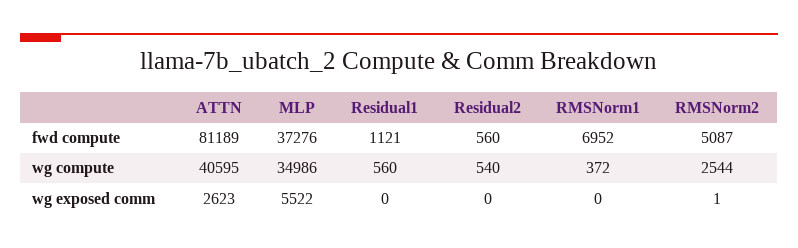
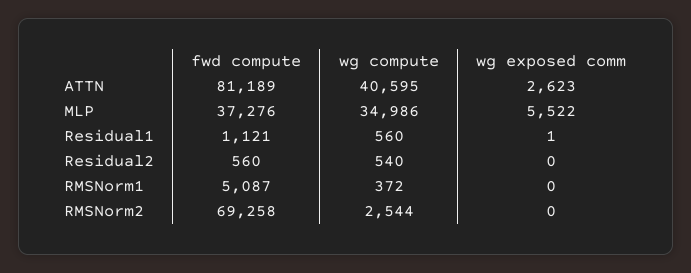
  {
    "ATTN": {
      "fwd compute": 81189,
      "wg compute": 40595,
      "wg exposed comm": 2623
    },
    "MLP": {
      "fwd compute": 37276,
      "wg compute": 34986,
      "wg exposed comm": 5522
    },
    "Residual1": {
      "fwd compute": 1121,
      "wg compute": 560,
-     "wg exposed comm": 0
+     "wg exposed comm": 1
    },
    "Residual2": {
      "fwd compute": 560,
      "wg compute": 540,
      "wg exposed comm": 0
    },
    "RMSNorm1": {
-     "fwd compute": 6952,
+     "fwd compute": 5087,
      "wg compute": 372,
      "wg exposed comm": 0
    },
    "RMSNorm2": {
-     "fwd compute": 5087,
+     "fwd compute": 69258,
      "wg compute": 2544,
-     "wg exposed comm": 1
+     "wg exposed comm": 0
    }
  }

